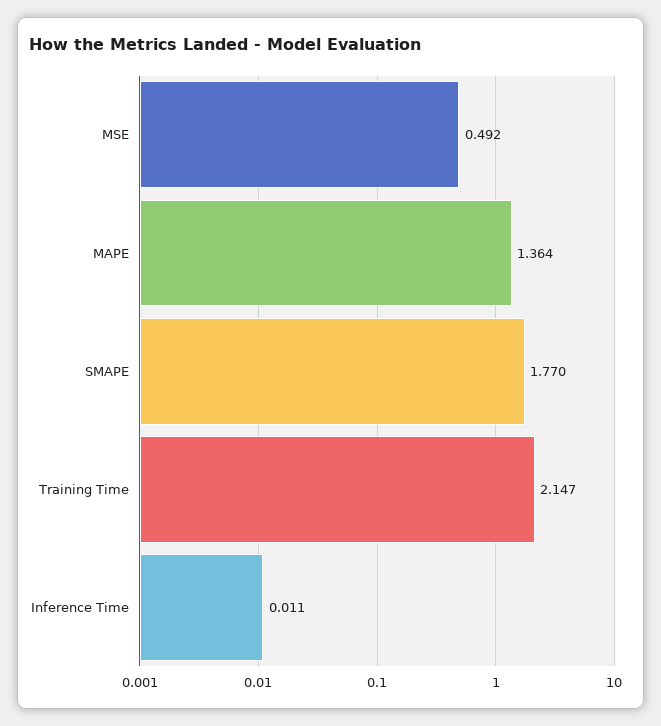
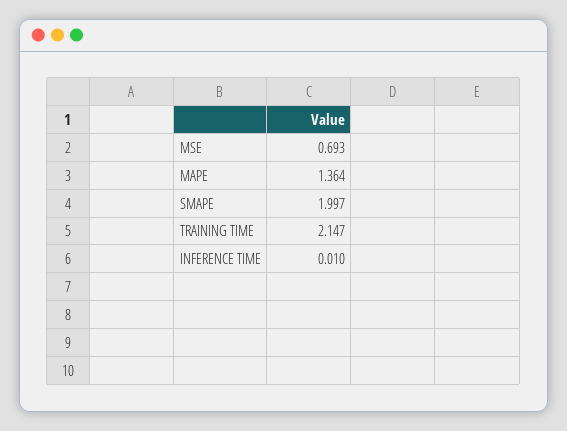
  {
-   "MSE": 0.492,
+   "MSE": 0.693,
    "MAPE": 1.364,
-   "SMAPE": 1.77,
+   "SMAPE": 1.997,
    "Training Time": 2.147,
-   "Inference Time": 0.011
+   "Inference Time": 0.01
  }

